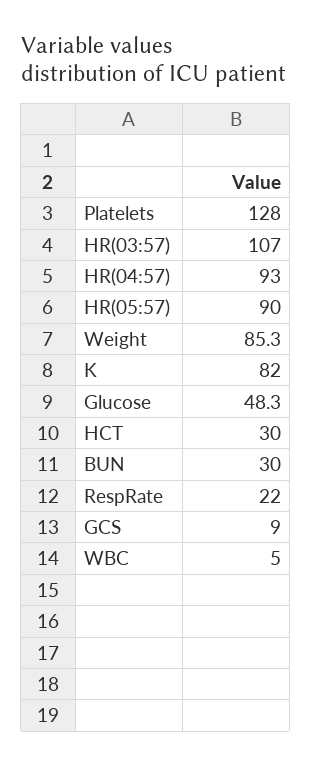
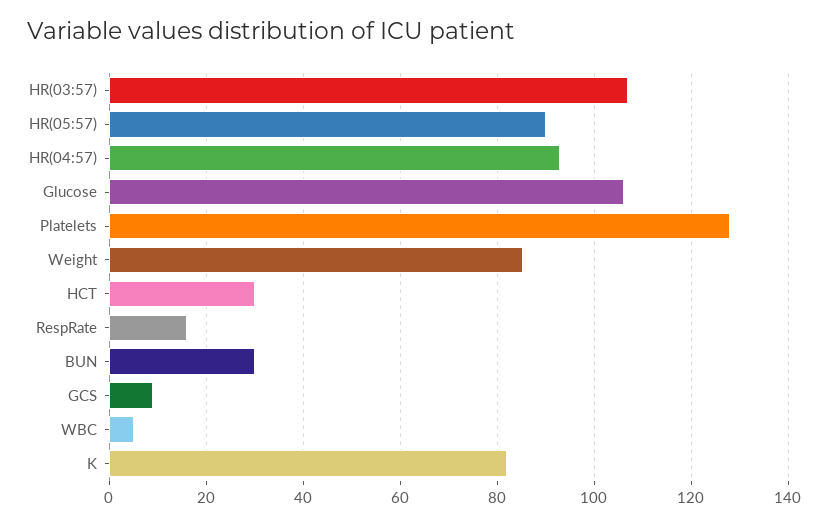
  {
    "Platelets": 128,
    "HR(03:57)": 107,
    "HR(04:57)": 93,
    "HR(05:57)": 90,
    "Weight": 85.3,
    "K": 82,
-   "Glucose": 48.3,
+   "Glucose": 106,
    "HCT": 30,
    "BUN": 30,
-   "RespRate": 22,
+   "RespRate": 16,
    "GCS": 9,
    "WBC": 5
  }

